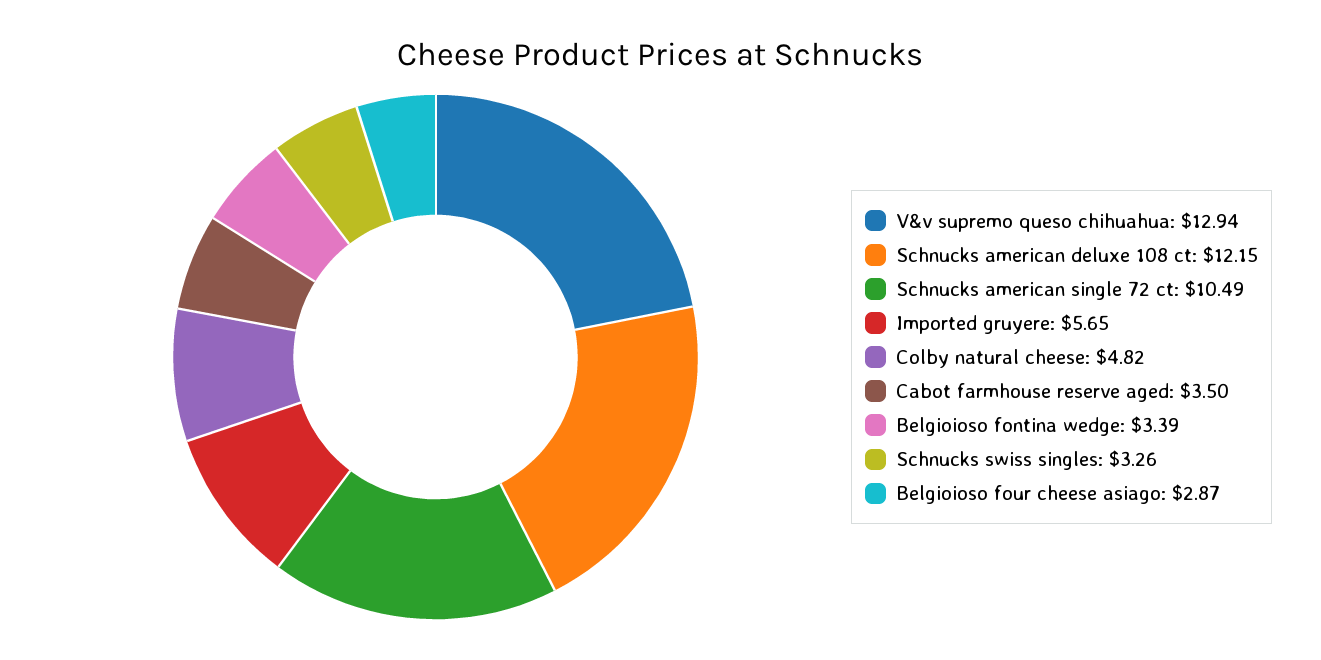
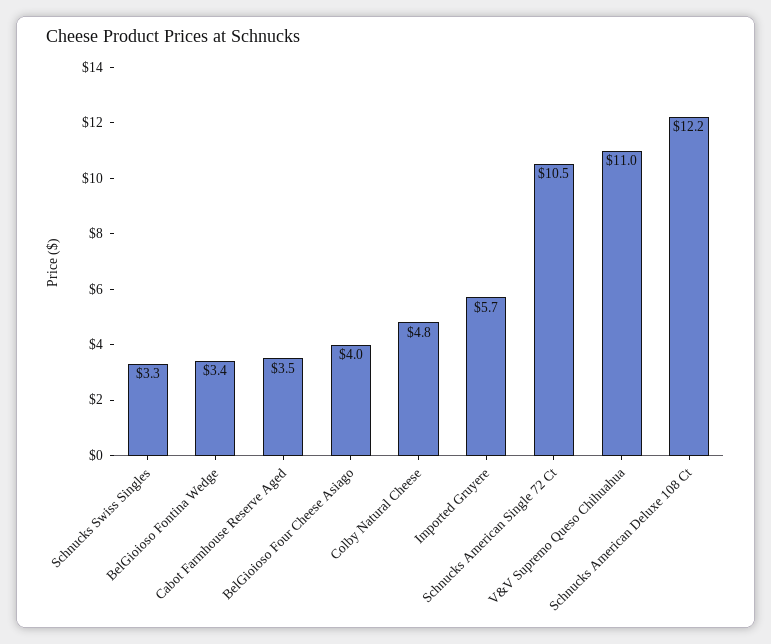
  {
-   "V&v supremo queso chihuahua": 12.94,
+   "V&v supremo queso chihuahua": 11,
    "Schnucks american deluxe 108 ct": 12.15,
    "Schnucks american single 72 ct": 10.49,
    "Imported gruyere": 5.65,
    "Colby natural cheese": 4.82,
    "Cabot farmhouse reserve aged": 3.5,
    "Belgioioso fontina wedge": 3.39,
    "Schnucks swiss singles": 3.26,
-   "Belgioioso four cheese asiago": 2.87
+   "Belgioioso four cheese asiago": 4
  }

